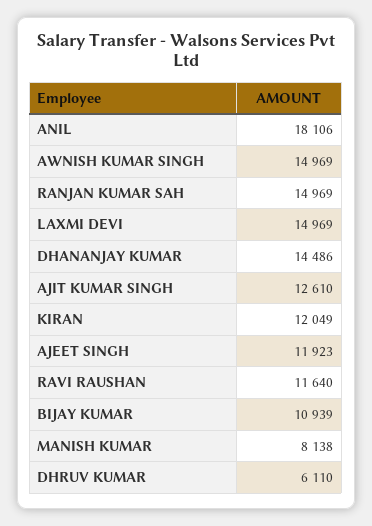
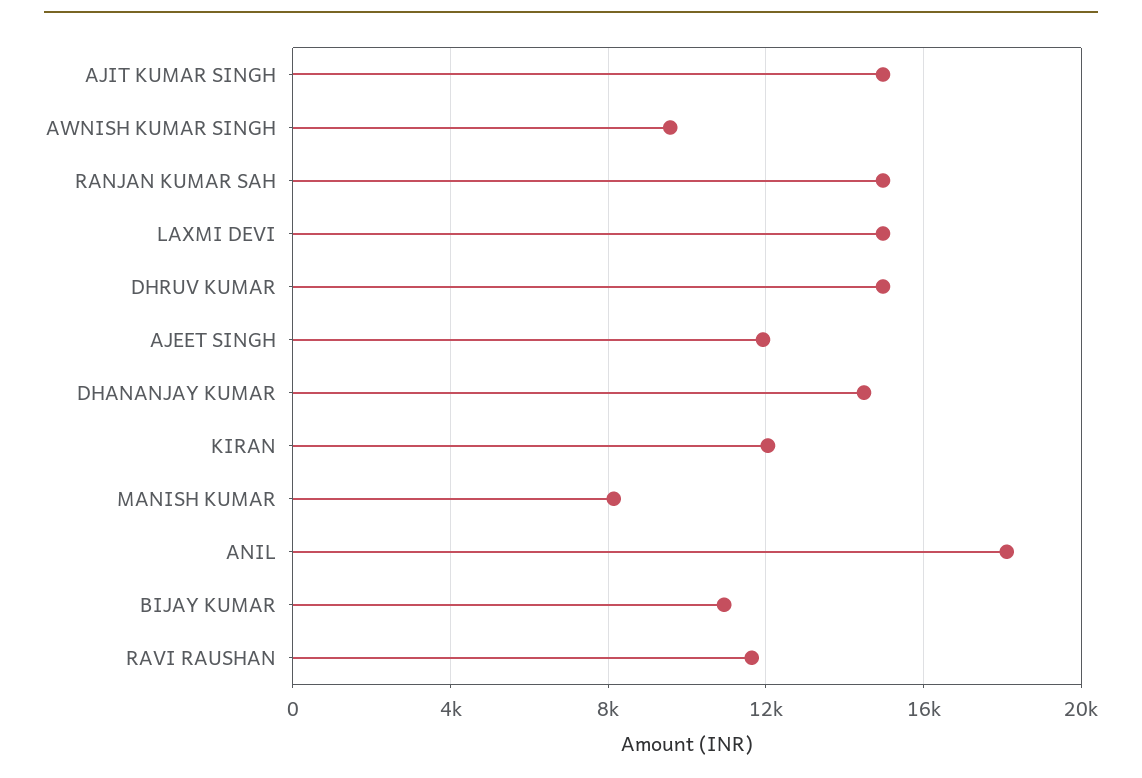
  {
    "ANIL": 18106,
-   "AWNISH KUMAR SINGH": 14969,
+   "AWNISH KUMAR SINGH": 9500,
    "RANJAN KUMAR SAH": 14969,
    "LAXMI DEVI": 14969,
    "DHANANJAY KUMAR": 14486,
-   "AJIT KUMAR SINGH": 12610,
+   "AJIT KUMAR SINGH": 15000,
    "KIRAN": 12049,
    "AJEET SINGH": 11923,
    "RAVI RAUSHAN": 11640,
    "BIJAY KUMAR": 10939,
    "MANISH KUMAR": 8138,
-   "DHRUV KUMAR": 6110
+   "DHRUV KUMAR": 15000
  }

